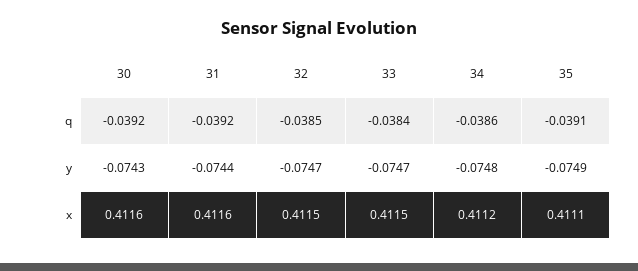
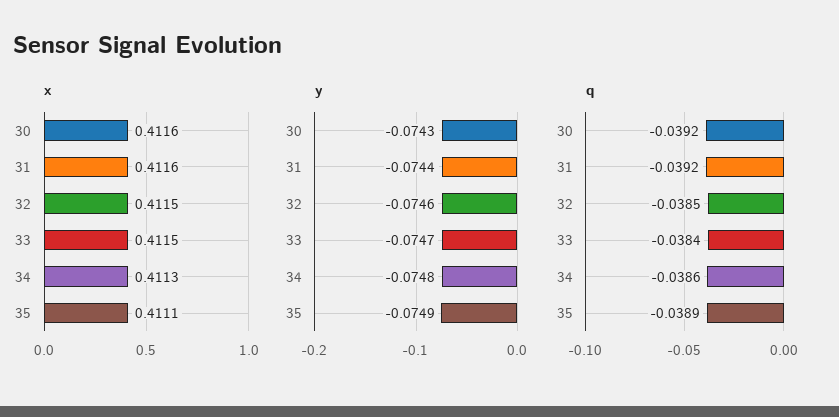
  {
    "q": {
      "30": -0.0392,
      "31": -0.0392,
      "32": -0.0385,
      "33": -0.0384,
      "34": -0.0386,
-     "35": -0.0391
+     "35": -0.0389
    },
    "y": {
      "30": -0.0743,
      "31": -0.0744,
-     "32": -0.0747,
+     "32": -0.0746,
      "33": -0.0747,
      "34": -0.0748,
      "35": -0.0749
    },
    "x": {
      "30": 0.4116,
      "31": 0.4116,
      "32": 0.4115,
      "33": 0.4115,
-     "34": 0.4112,
+     "34": 0.4113,
      "35": 0.4111
    }
  }

